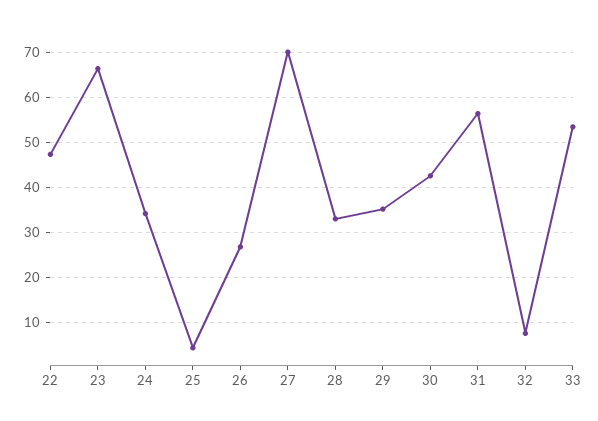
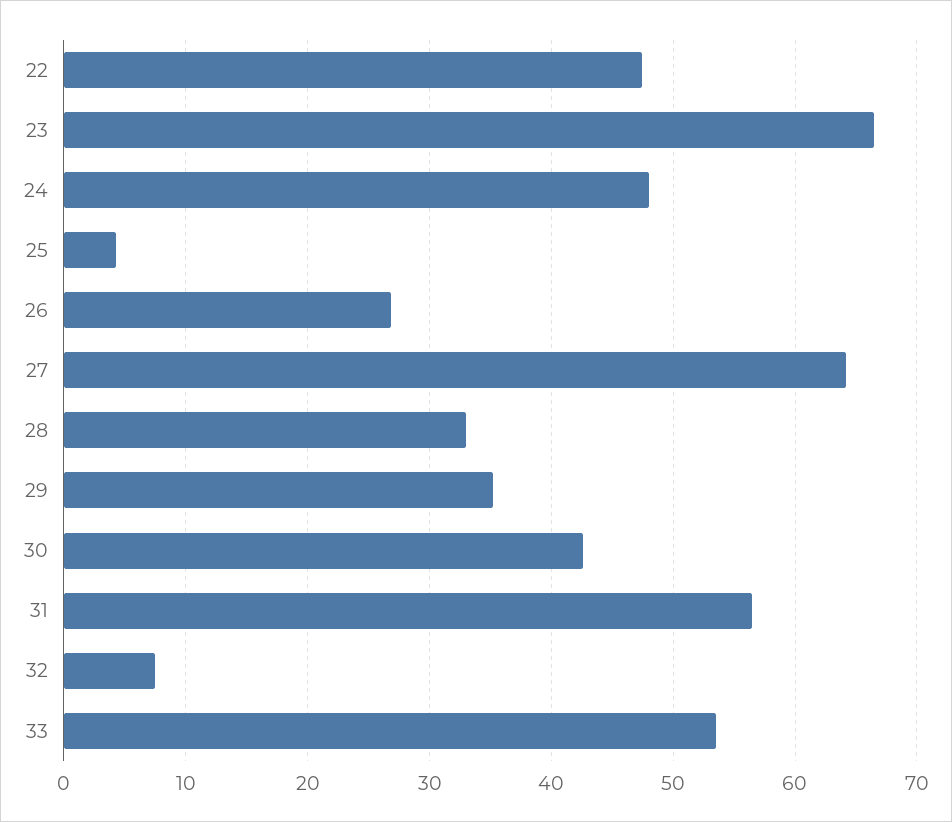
  {
    "22": 47,
    "23": 67,
-   "24": 34,
+   "24": 48,
    "25": 4,
    "26": 27,
-   "27": 70,
+   "27": 64,
    "28": 33,
    "29": 35,
    "30": 43,
    "31": 57,
    "32": 8,
    "33": 54
  }

